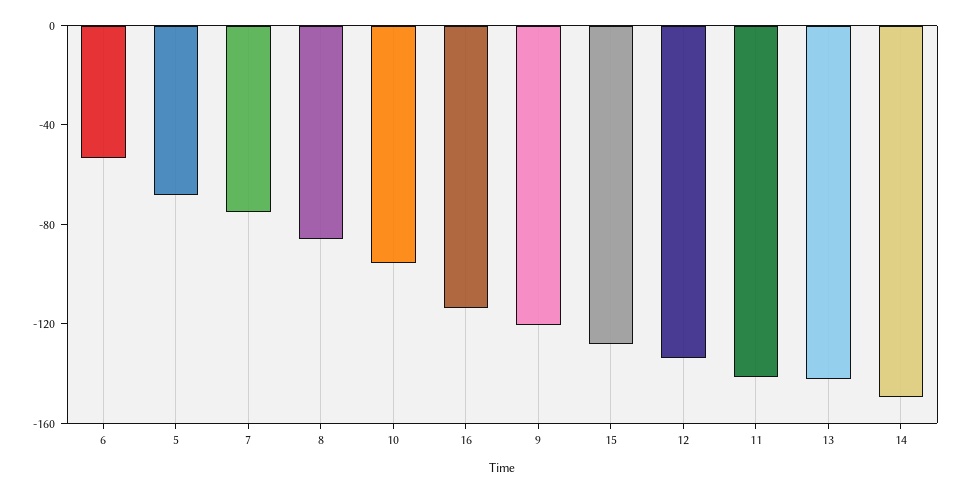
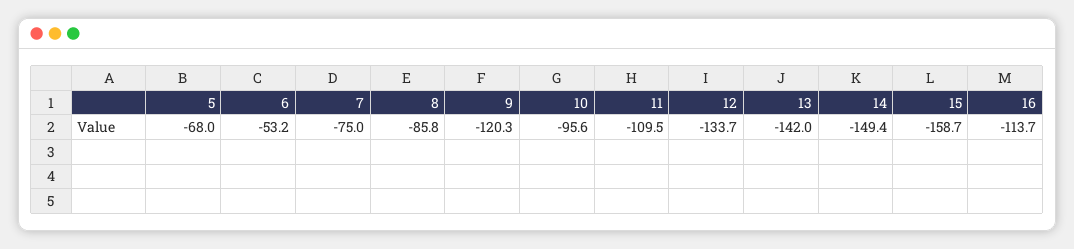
  {
    "6": -53.2,
    "5": -68,
    "7": -75,
    "8": -85.8,
    "10": -95.6,
    "16": -113.7,
    "9": -120.3,
-   "15": -130,
+   "15": -158.7,
    "12": -133.7,
-   "11": -140,
+   "11": -109.5,
    "13": -142,
    "14": -149.4
  }

